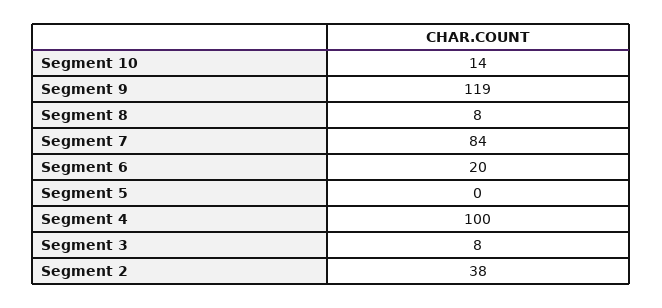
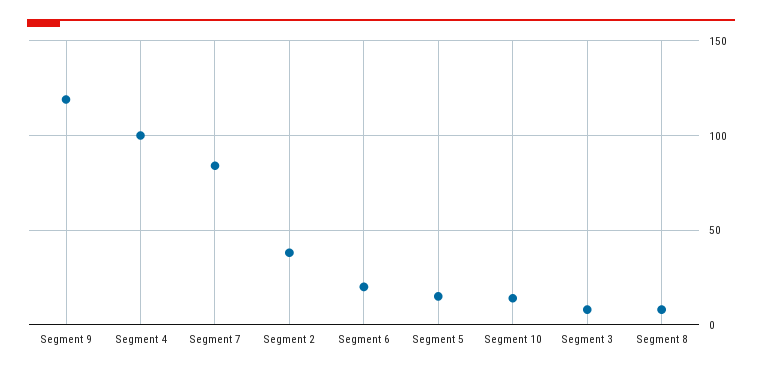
  {
    "Segment 10": 14,
    "Segment 9": 119,
    "Segment 8": 8,
    "Segment 7": 84,
    "Segment 6": 20,
-   "Segment 5": 0,
+   "Segment 5": 15,
    "Segment 4": 100,
    "Segment 3": 8,
    "Segment 2": 38
  }

